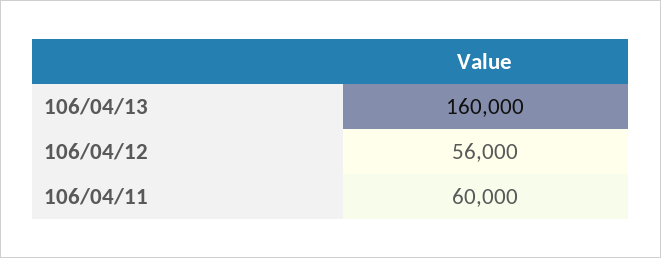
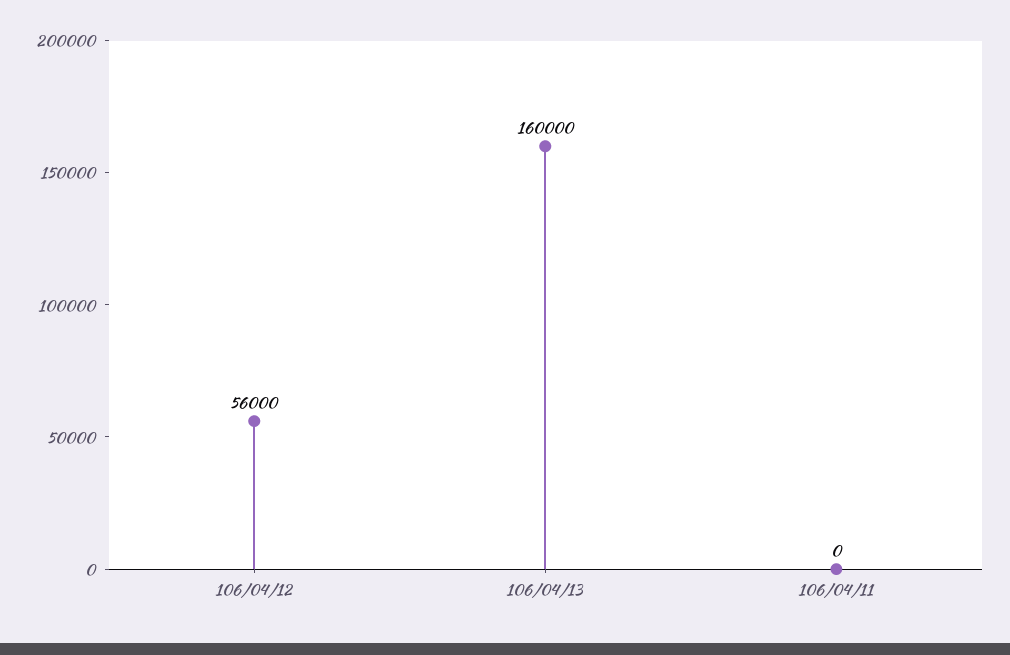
  {
    "106/04/13": 160000,
    "106/04/12": 56000,
-   "106/04/11": 60000
+   "106/04/11": 0
  }

